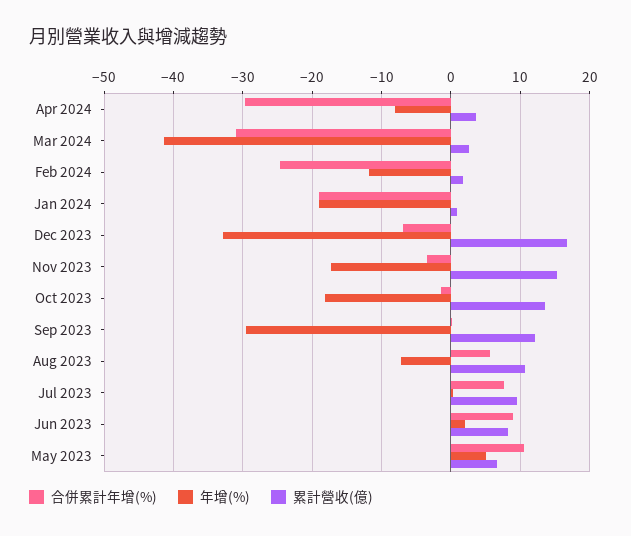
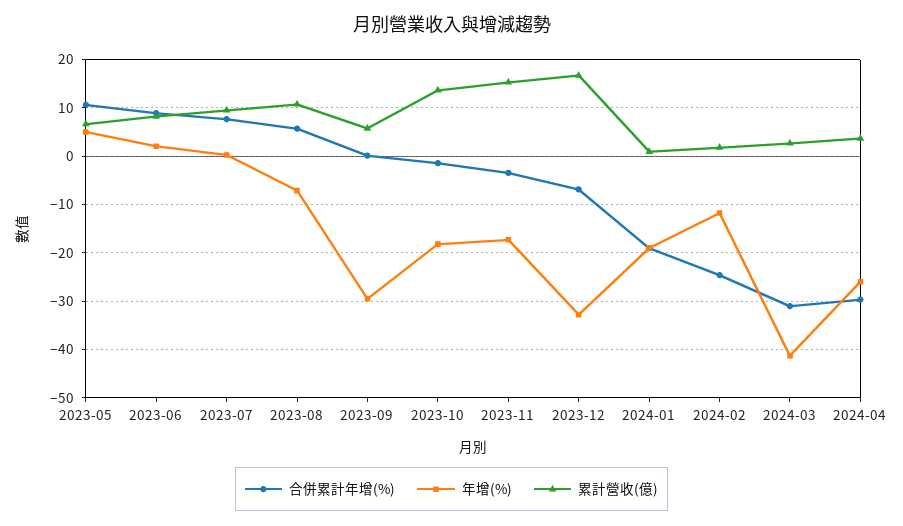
  {
    "合併累計年增(%)": {
      "Apr 2024": -30,
      "Mar 2024": -31,
      "Feb 2024": -25,
      "Jan 2024": -19,
      "Dec 2023": -7,
      "Nov 2023": -3,
      "Oct 2023": -1,
      "Sep 2023": 0,
      "Aug 2023": 6,
      "Jul 2023": 8,
      "Jun 2023": 9,
      "May 2023": 11
    },
    "年增(%)": {
-     "Apr 2024": -8,
+     "Apr 2024": -26,
      "Mar 2024": -41,
      "Feb 2024": -12,
      "Jan 2024": -19,
      "Dec 2023": -33,
      "Nov 2023": -17,
      "Oct 2023": -18,
      "Sep 2023": -30,
      "Aug 2023": -7,
      "Jul 2023": 0,
      "Jun 2023": 2,
      "May 2023": 5
    },
    "累計營收(億)": {
      "Apr 2024": 4,
      "Mar 2024": 3,
      "Feb 2024": 2,
      "Jan 2024": 1,
      "Dec 2023": 17,
      "Nov 2023": 15,
      "Oct 2023": 14,
-     "Sep 2023": 12,
+     "Sep 2023": 6,
      "Aug 2023": 11,
      "Jul 2023": 9,
      "Jun 2023": 8,
      "May 2023": 7
    }
  }

